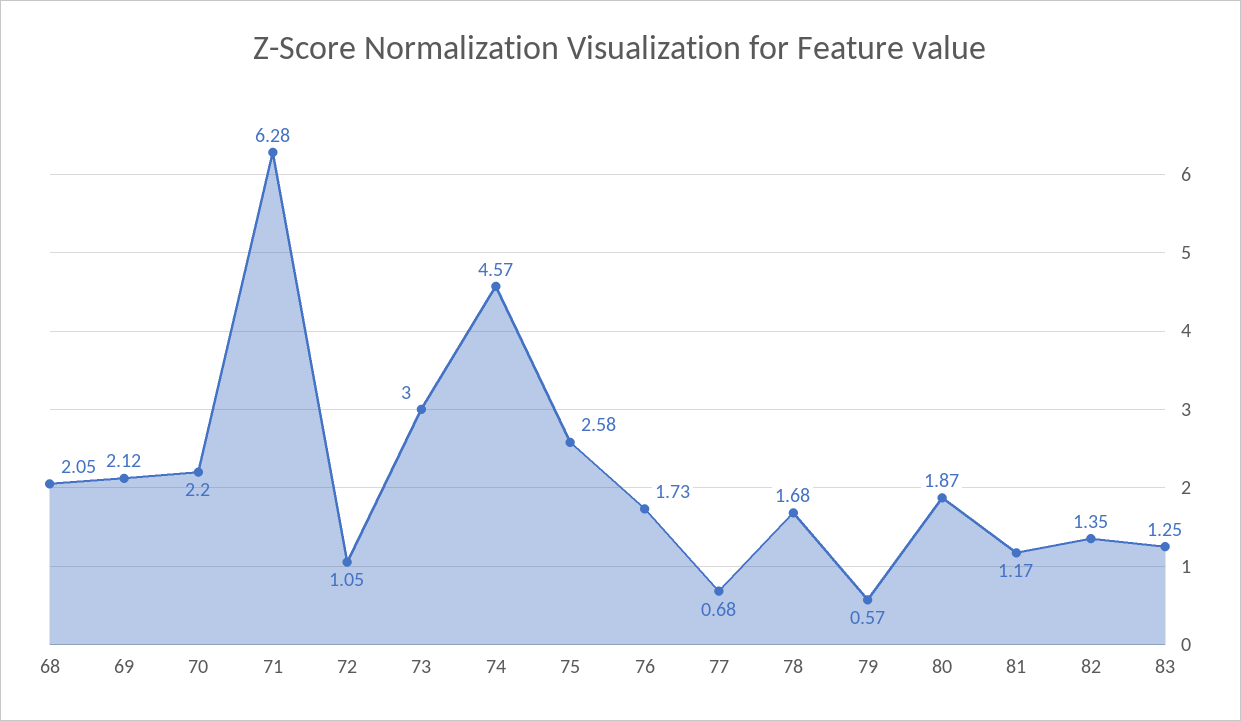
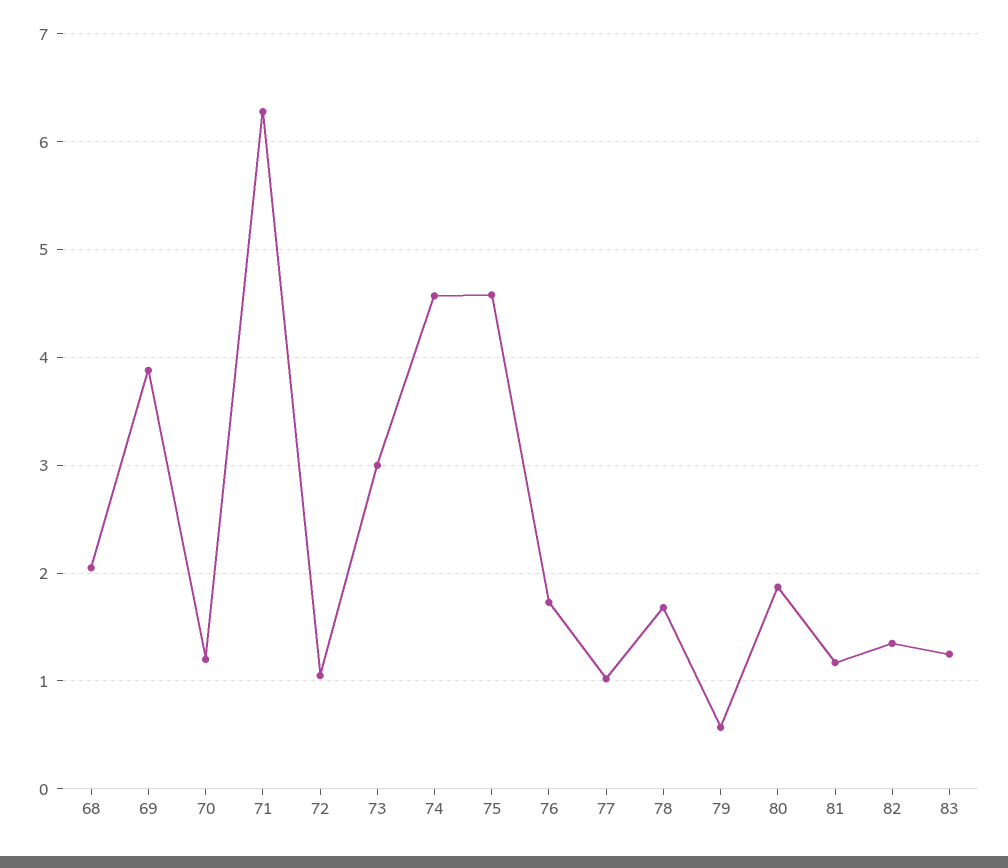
  {
    "68": 2.05,
-   "69": 2.12,
+   "69": 3.9,
-   "70": 2.2,
+   "70": 1.2,
    "71": 6.28,
    "72": 1.05,
    "73": 3,
    "74": 4.57,
-   "75": 2.58,
+   "75": 4.6,
    "76": 1.73,
-   "77": 0.68,
+   "77": 1,
    "78": 1.68,
    "79": 0.57,
    "80": 1.87,
    "81": 1.17,
    "82": 1.35,
    "83": 1.25
  }

